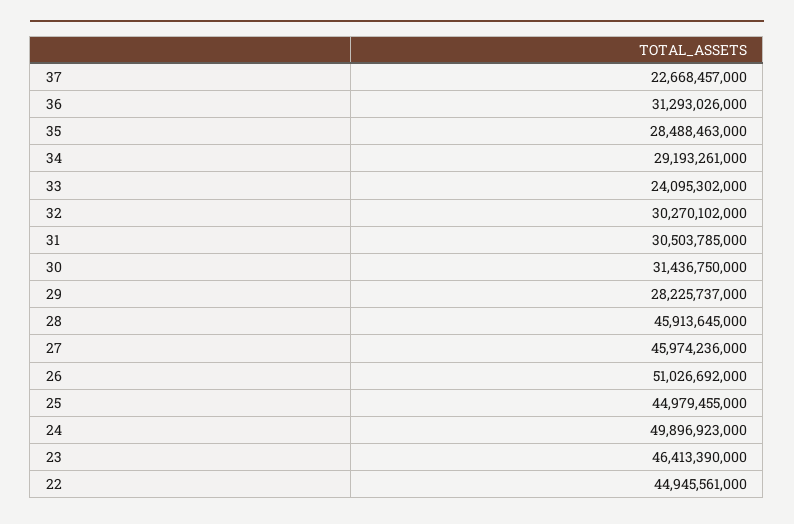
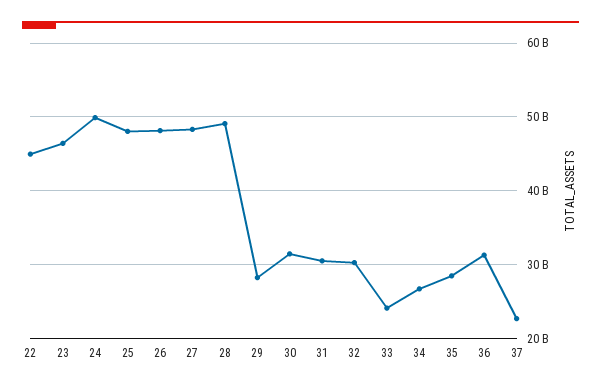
  {
    "37": 22668457000,
    "36": 31293026000,
    "35": 28488463000,
-   "34": 29193261000,
+   "34": 27000000000,
    "33": 24095302000,
    "32": 30270102000,
    "31": 30503785000,
    "30": 31436750000,
    "29": 28225737000,
-   "28": 45913645000,
+   "28": 49000000000,
-   "27": 45974236000,
+   "27": 48000000000,
-   "26": 51026692000,
+   "26": 48000000000,
-   "25": 44979455000,
+   "25": 48000000000,
    "24": 49896923000,
    "23": 46413390000,
    "22": 44945561000
  }

